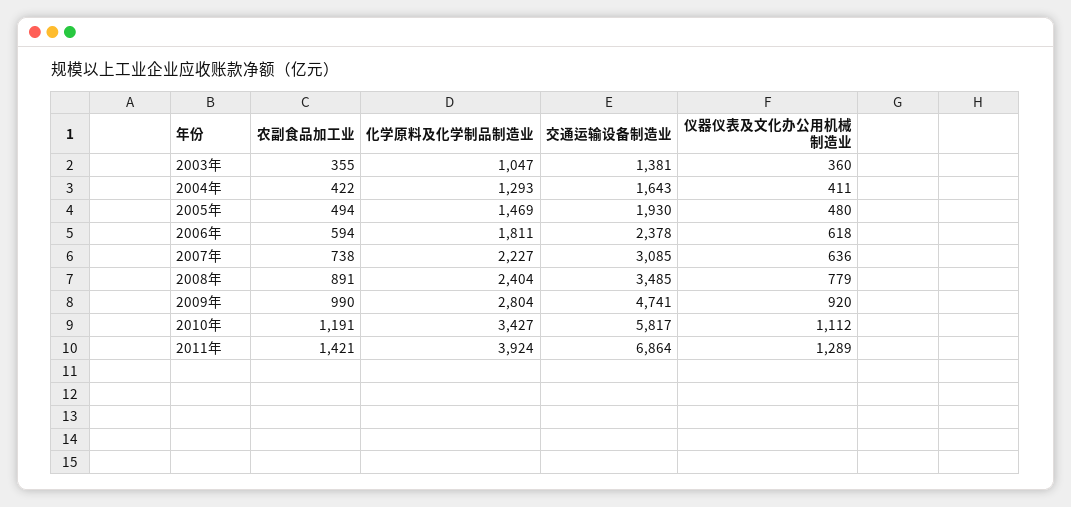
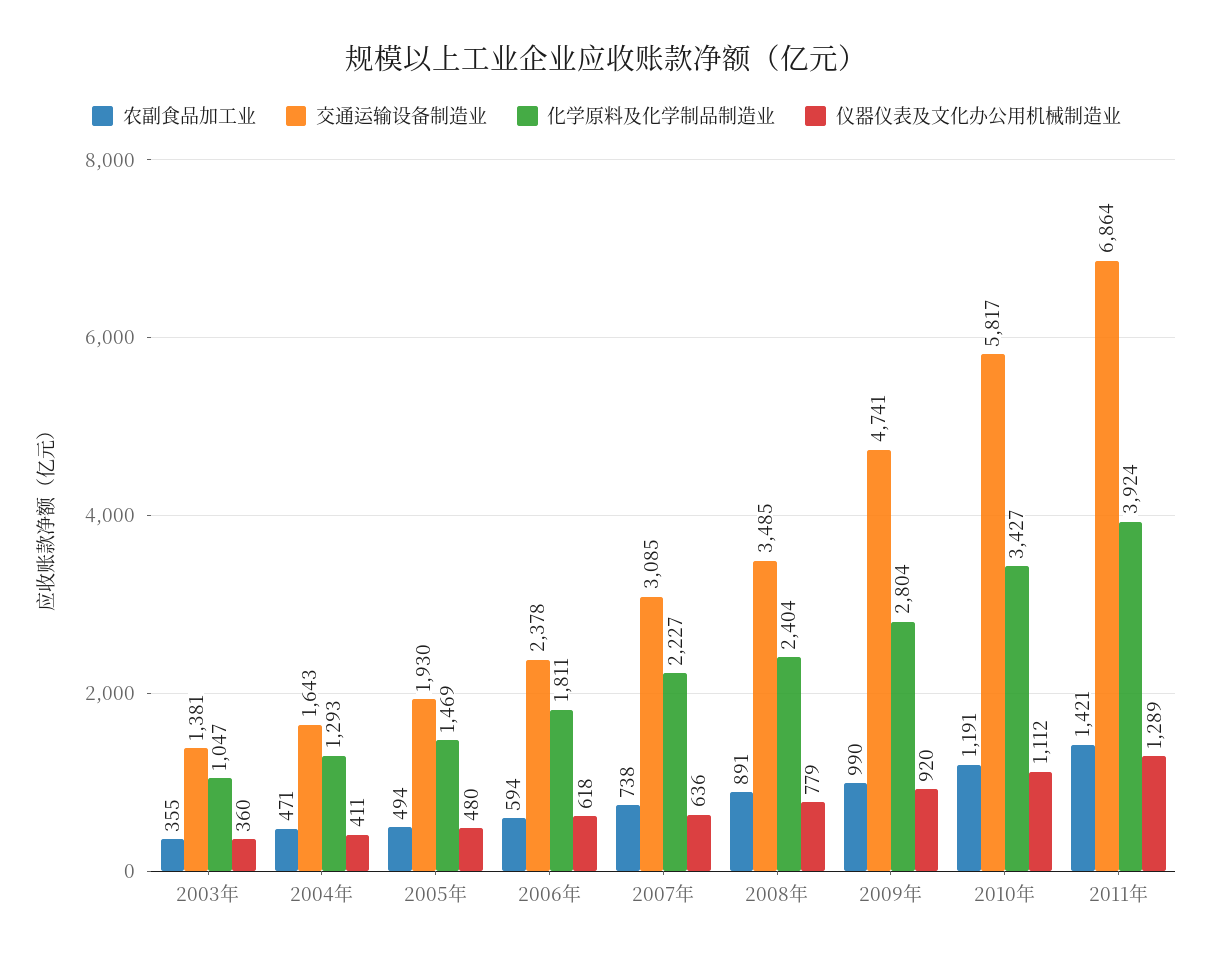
  {
    "农副食品加工业": {
      "2003年": 355,
-     "2004年": 422,
+     "2004年": 471,
      "2005年": 494,
      "2006年": 594,
      "2007年": 738,
      "2008年": 891,
      "2009年": 990,
      "2010年": 1191,
      "2011年": 1421
    },
    "化学原料及化学制品制造业": {
      "2003年": 1047,
      "2004年": 1293,
      "2005年": 1469,
      "2006年": 1811,
      "2007年": 2227,
      "2008年": 2404,
      "2009年": 2804,
      "2010年": 3427,
      "2011年": 3924
    },
    "交通运输设备制造业": {
      "2003年": 1381,
      "2004年": 1643,
      "2005年": 1930,
      "2006年": 2378,
      "2007年": 3085,
      "2008年": 3485,
      "2009年": 4741,
      "2010年": 5817,
      "2011年": 6864
    },
    "仪器仪表及文化办公用机械制造业": {
      "2003年": 360,
      "2004年": 411,
      "2005年": 480,
      "2006年": 618,
      "2007年": 636,
      "2008年": 779,
      "2009年": 920,
      "2010年": 1112,
      "2011年": 1289
    }
  }

